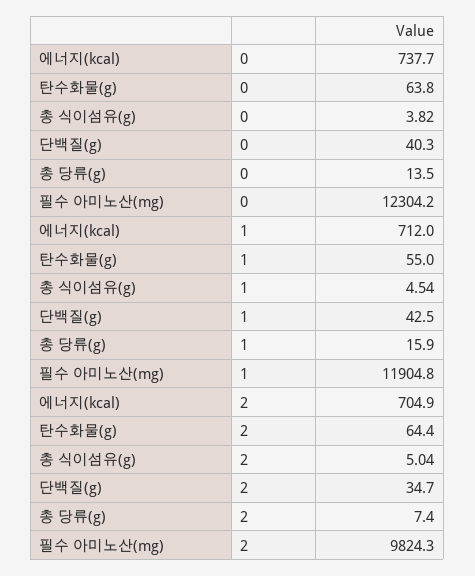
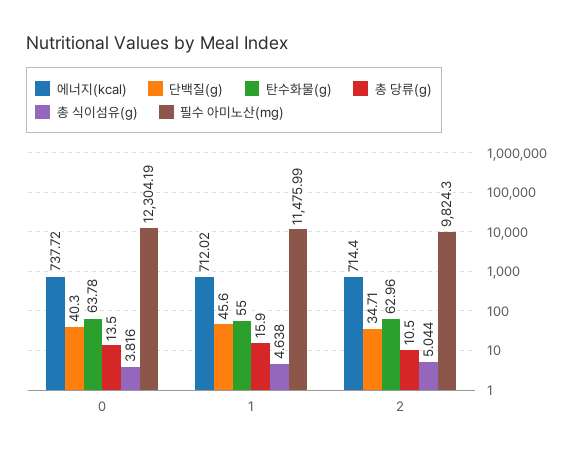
  {
    "에너지(kcal)": {
      "0": 737.72,
      "1": 712.02,
-     "2": 704.9
+     "2": 714.4
    },
    "탄수화물(g)": {
      "0": 63.78,
      "1": 55,
-     "2": 64.4
+     "2": 62.96
    },
    "총 식이섬유(g)": {
      "0": 3.816,
-     "1": 4.54,
+     "1": 4.638,
      "2": 5.044
    },
    "단백질(g)": {
      "0": 40.3,
-     "1": 42.5,
+     "1": 45.6,
      "2": 34.71
    },
    "총 당류(g)": {
      "0": 13.5,
      "1": 15.9,
-     "2": 7.4
+     "2": 10.5
    },
    "필수 아미노산(mg)": {
      "0": 12304.19,
-     "1": 11904.8,
+     "1": 11475.99,
      "2": 9824.3
    }
  }

